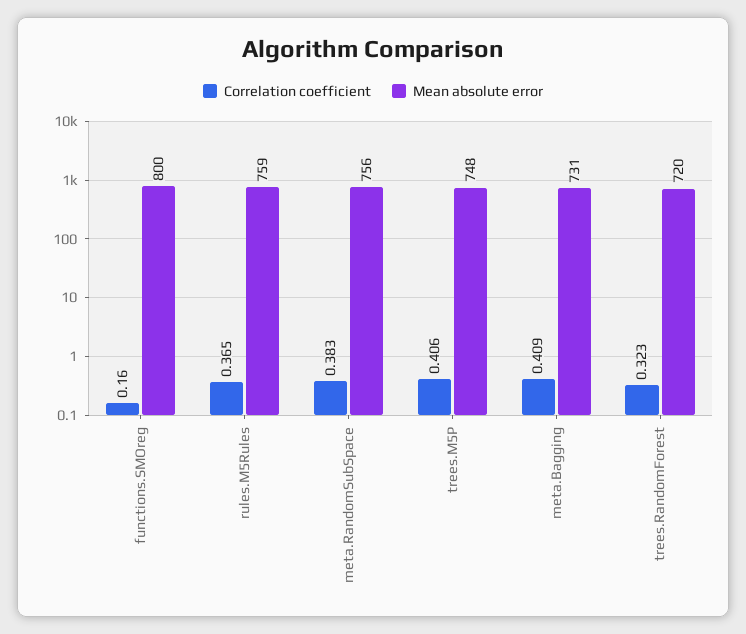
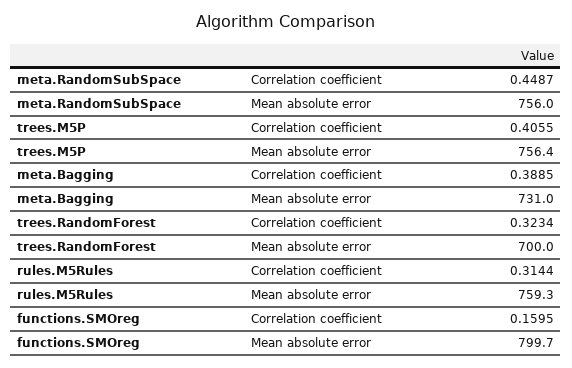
  {
    "Correlation coefficient": {
      "functions.SMOreg": 0.1595,
-     "rules.M5Rules": 0.365,
+     "rules.M5Rules": 0.3144,
-     "meta.RandomSubSpace": 0.383,
+     "meta.RandomSubSpace": 0.4487,
      "trees.M5P": 0.4055,
-     "meta.Bagging": 0.409,
+     "meta.Bagging": 0.3885,
      "trees.RandomForest": 0.3234
    },
    "Mean absolute error": {
      "functions.SMOreg": 799.7,
      "rules.M5Rules": 759.3,
      "meta.RandomSubSpace": 756,
-     "trees.M5P": 748,
+     "trees.M5P": 756.4,
      "meta.Bagging": 731,
-     "trees.RandomForest": 720
+     "trees.RandomForest": 700
    }
  }

